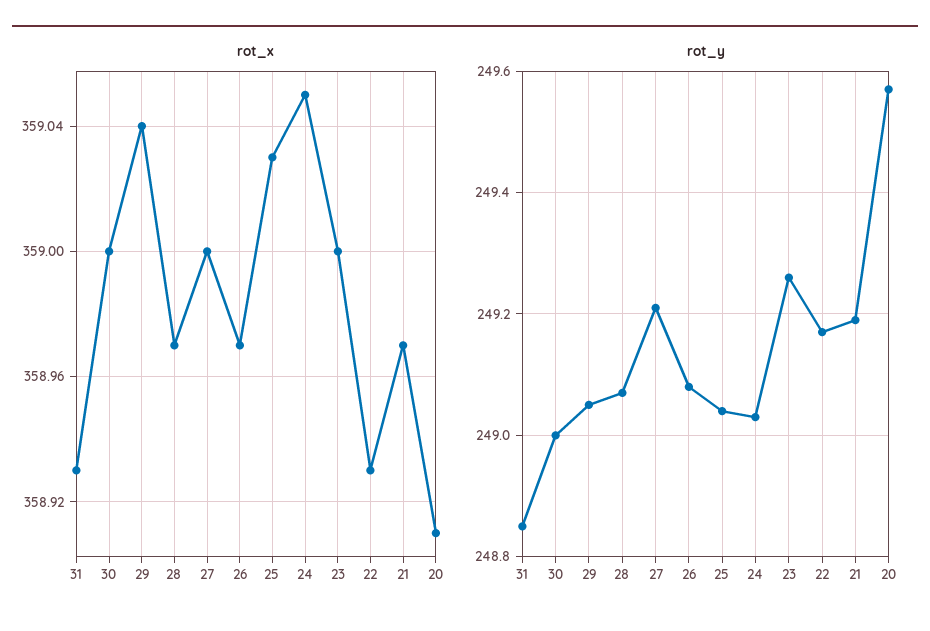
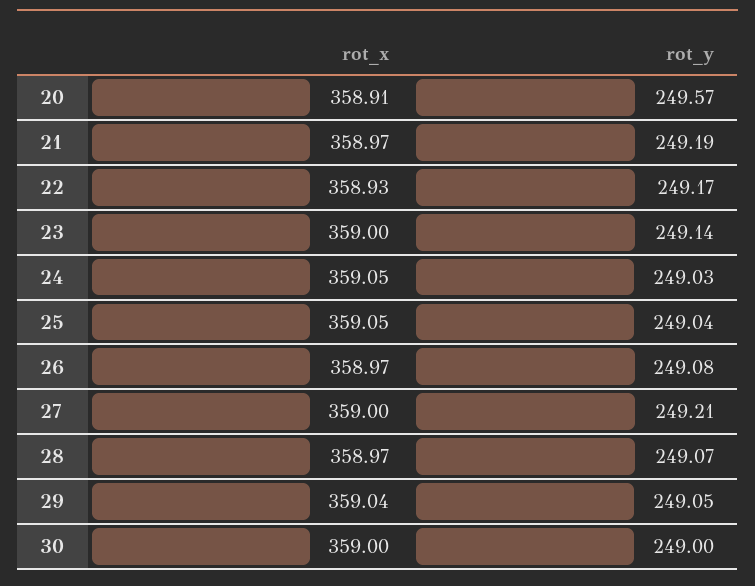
  {
    "rot_x": {
-     "31": 358.93,
      "30": 359,
      "29": 359.04,
      "28": 358.97,
      "27": 359,
      "26": 358.97,
-     "25": 359.03,
+     "25": 359.05,
      "24": 359.05,
      "23": 359,
      "22": 358.93,
      "21": 358.97,
      "20": 358.91
    },
    "rot_y": {
-     "31": 248.85,
      "30": 249,
      "29": 249.05,
      "28": 249.07,
      "27": 249.21,
      "26": 249.08,
      "25": 249.04,
      "24": 249.03,
-     "23": 249.25,
+     "23": 249.14,
      "22": 249.17,
      "21": 249.19,
      "20": 249.57
    }
  }

